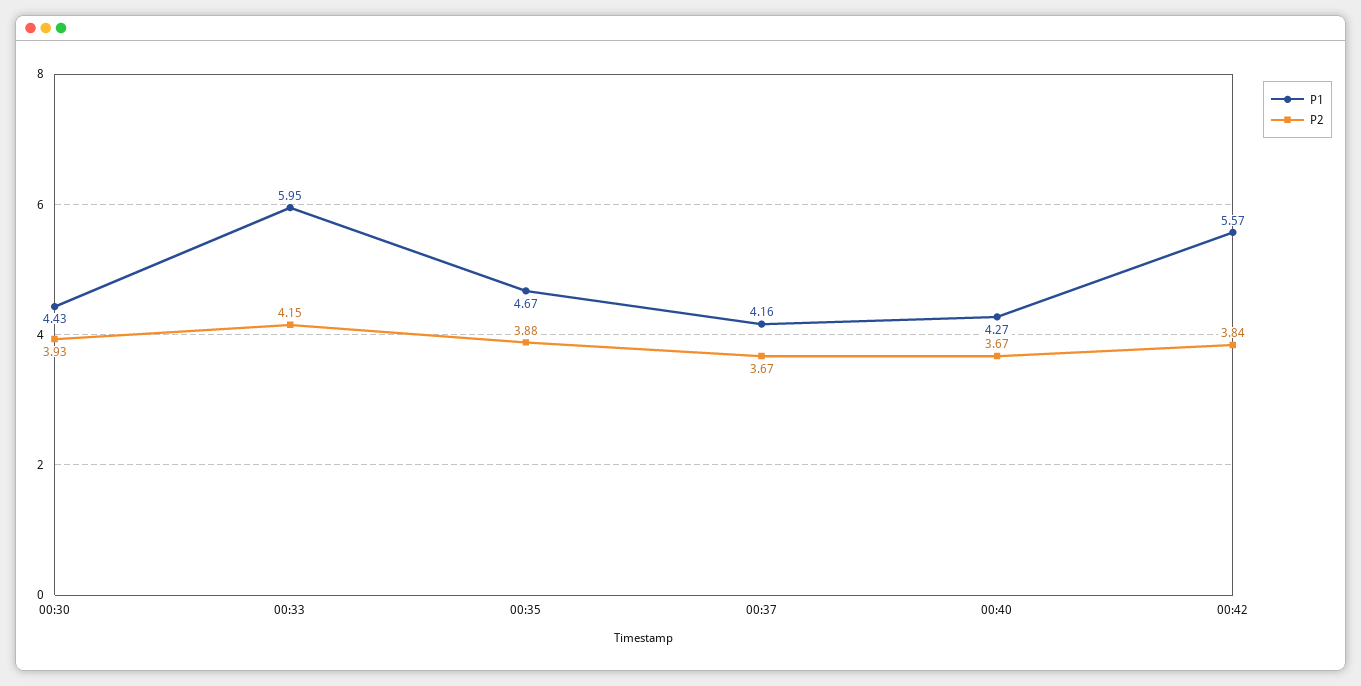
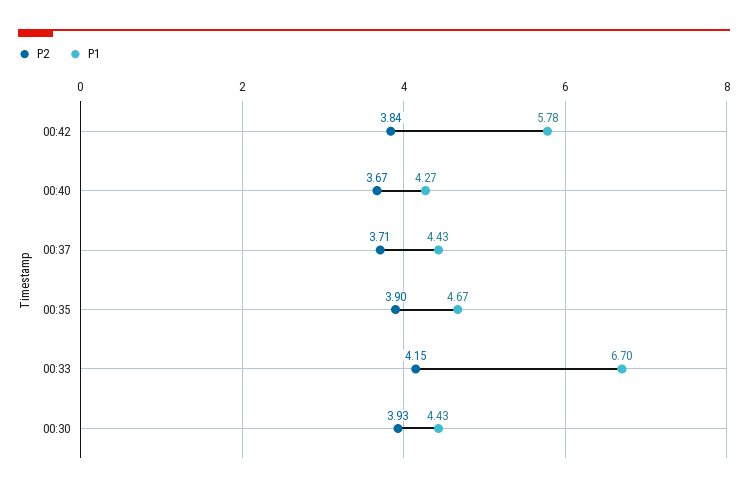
  {
    "P1": {
      "00:30": 4.43,
-     "00:33": 5.95,
+     "00:33": 6.7,
      "00:35": 4.67,
-     "00:37": 4.16,
+     "00:37": 4.43,
      "00:40": 4.27,
-     "00:42": 5.57
+     "00:42": 5.78
    },
    "P2": {
      "00:30": 3.93,
      "00:33": 4.15,
-     "00:35": 3.88,
+     "00:35": 3.9,
-     "00:37": 3.67,
+     "00:37": 3.71,
      "00:40": 3.67,
      "00:42": 3.84
    }
  }

